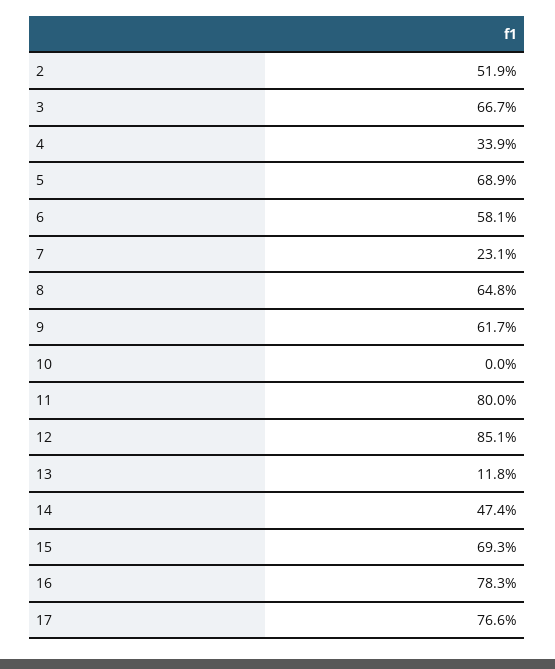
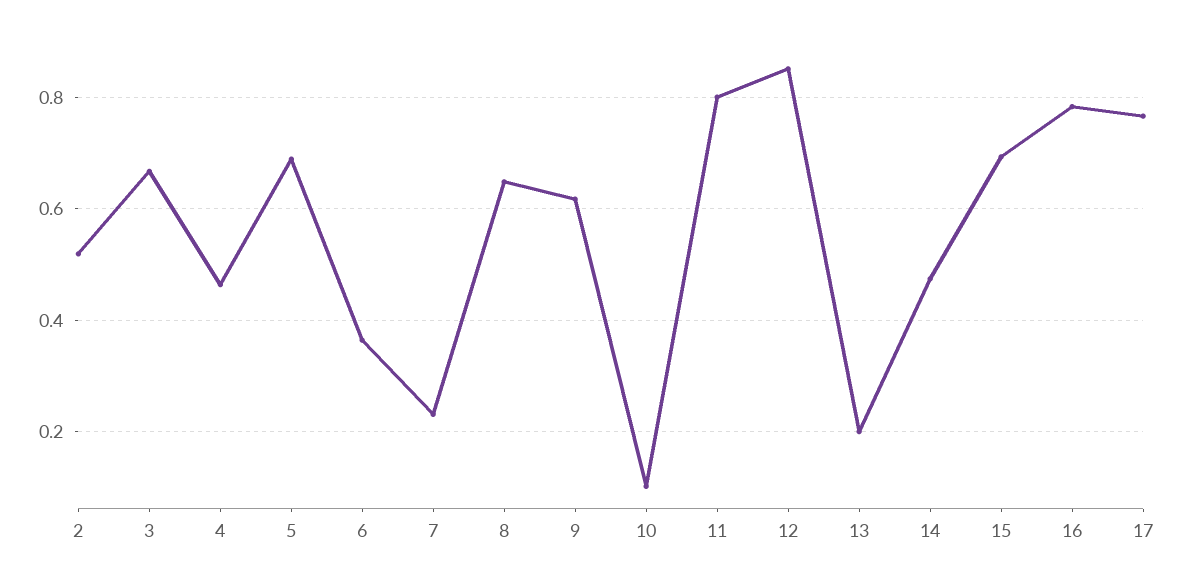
  {
    "2": 0.519,
    "3": 0.667,
-   "4": 0.339,
+   "4": 0.46,
    "5": 0.689,
-   "6": 0.581,
+   "6": 0.36,
    "7": 0.231,
    "8": 0.648,
    "9": 0.617,
-   "10": 0,
+   "10": 0.1,
    "11": 0.8,
    "12": 0.851,
-   "13": 0.118,
+   "13": 0.2,
    "14": 0.474,
    "15": 0.693,
    "16": 0.783,
    "17": 0.766
  }

